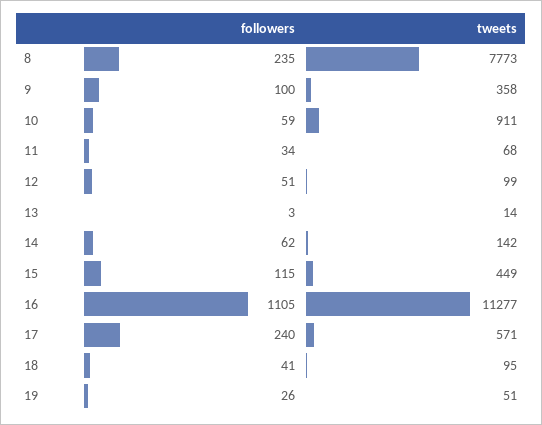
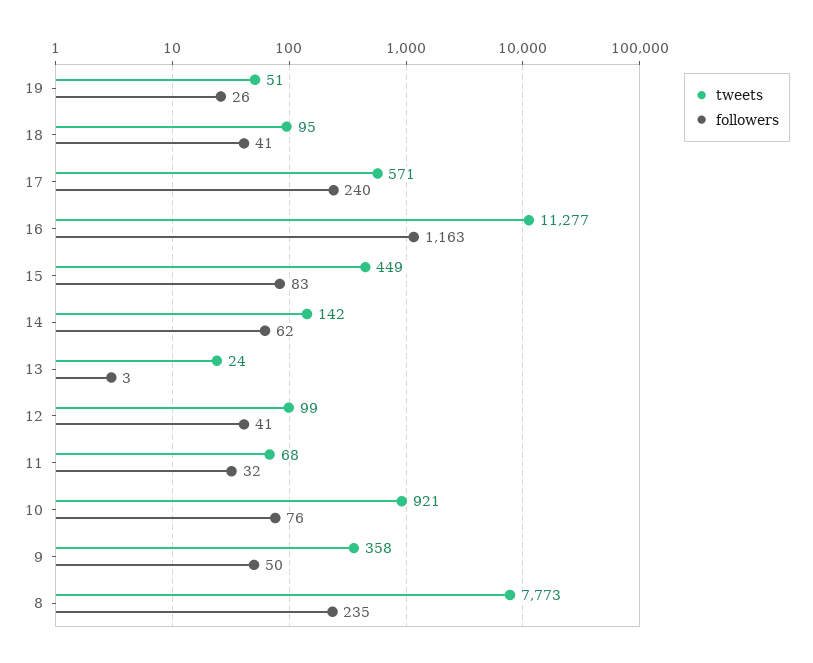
  {
    "followers": {
      "8": 235,
-     "9": 100,
+     "9": 50,
-     "10": 59,
+     "10": 76,
-     "11": 34,
+     "11": 32,
-     "12": 51,
+     "12": 41,
      "13": 3,
      "14": 62,
-     "15": 115,
+     "15": 83,
-     "16": 1105,
+     "16": 1163,
      "17": 240,
      "18": 41,
      "19": 26
    },
    "tweets": {
      "8": 7773,
      "9": 358,
-     "10": 911,
+     "10": 921,
      "11": 68,
      "12": 99,
-     "13": 14,
+     "13": 24,
      "14": 142,
      "15": 449,
      "16": 11277,
      "17": 571,
      "18": 95,
      "19": 51
    }
  }

